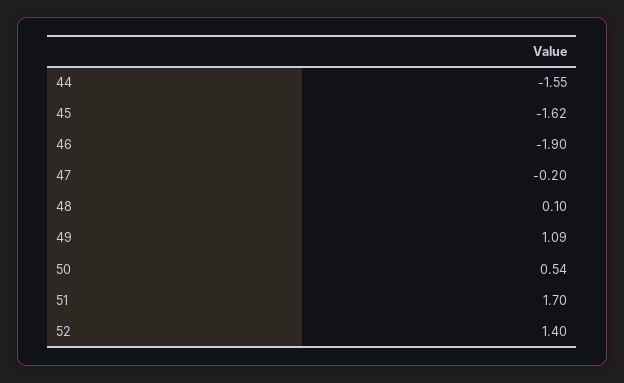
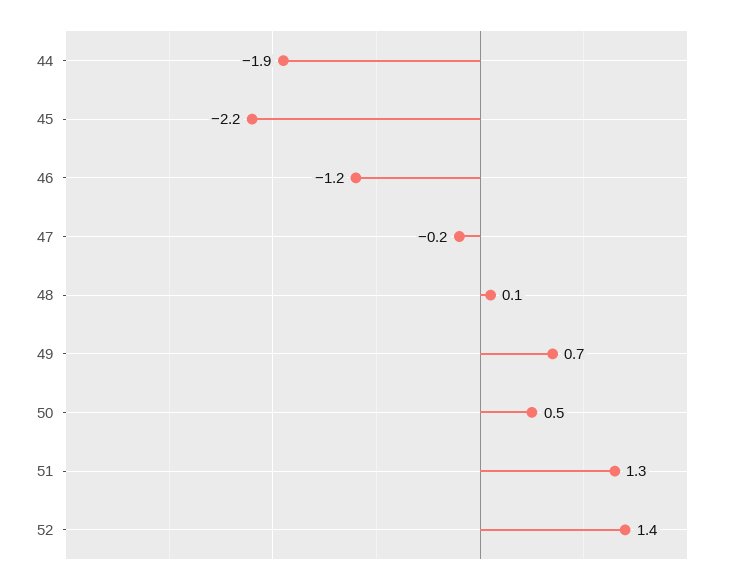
  {
-   "44": -1.55,
+   "44": -1.9,
-   "45": -1.62,
+   "45": -2.2,
-   "46": -1.9,
+   "46": -1.2,
    "47": -0.2,
    "48": 0.1,
-   "49": 1.09,
+   "49": 0.7,
    "50": 0.54,
-   "51": 1.7,
+   "51": 1.3,
    "52": 1.4
  }

